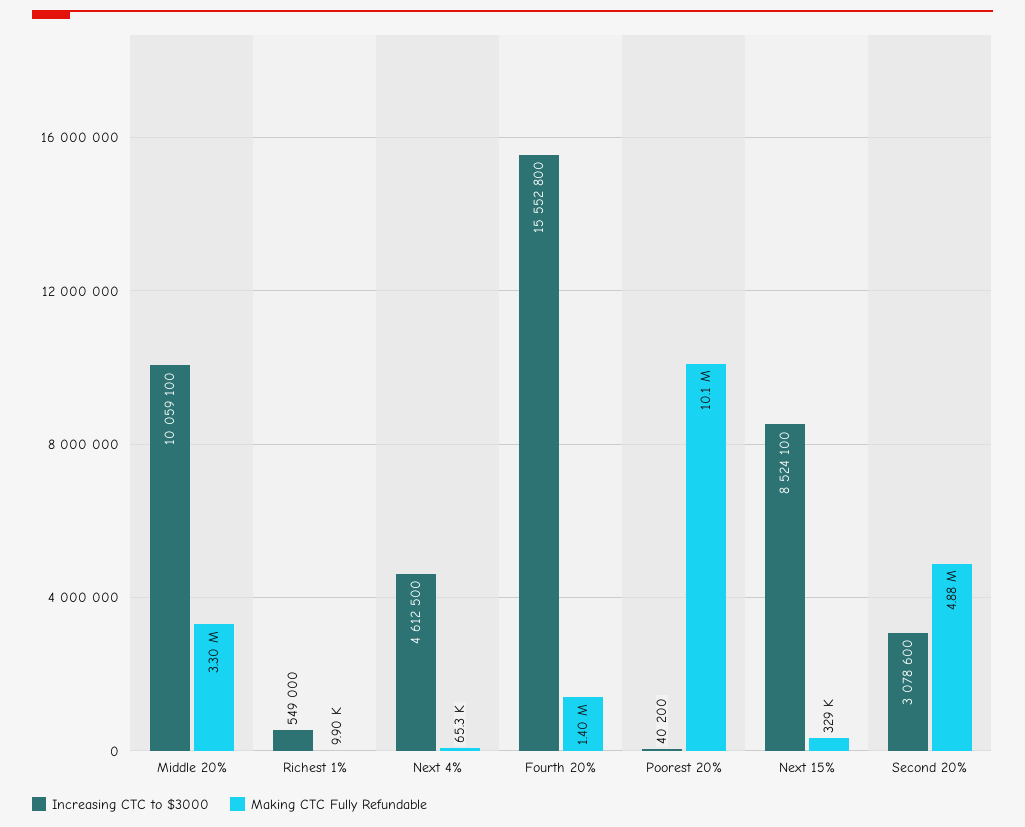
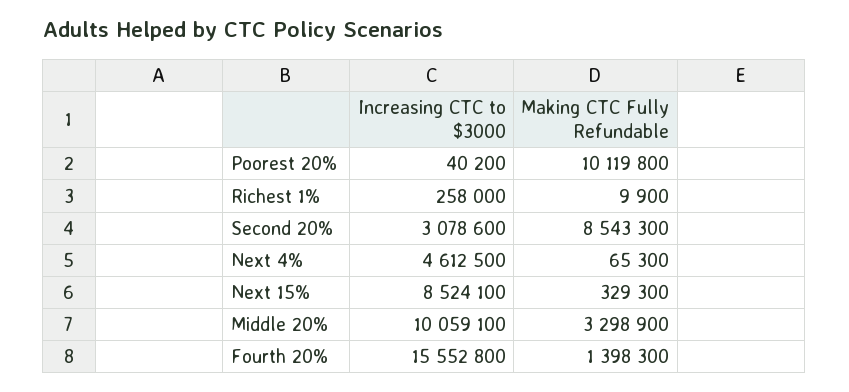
  {
    "Increasing CTC to $3000": {
      "Middle 20%": 10059100,
-     "Richest 1%": 549000,
+     "Richest 1%": 258000,
      "Next 4%": 4612500,
      "Fourth 20%": 15552800,
      "Poorest 20%": 40200,
      "Next 15%": 8524100,
      "Second 20%": 3078600
    },
    "Making CTC Fully Refundable": {
      "Middle 20%": 3298900,
      "Richest 1%": 9900,
      "Next 4%": 65300,
      "Fourth 20%": 1398300,
      "Poorest 20%": 10119800,
      "Next 15%": 329300,
-     "Second 20%": 4880000
+     "Second 20%": 8543300
    }
  }

